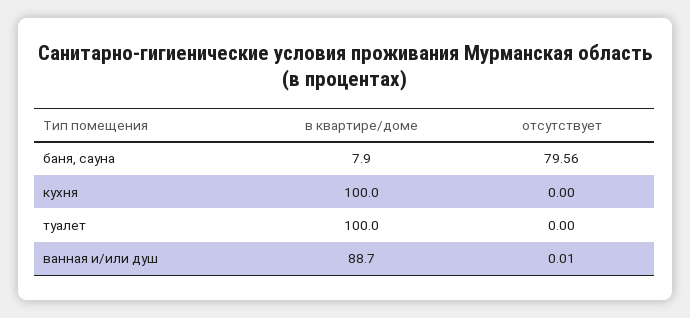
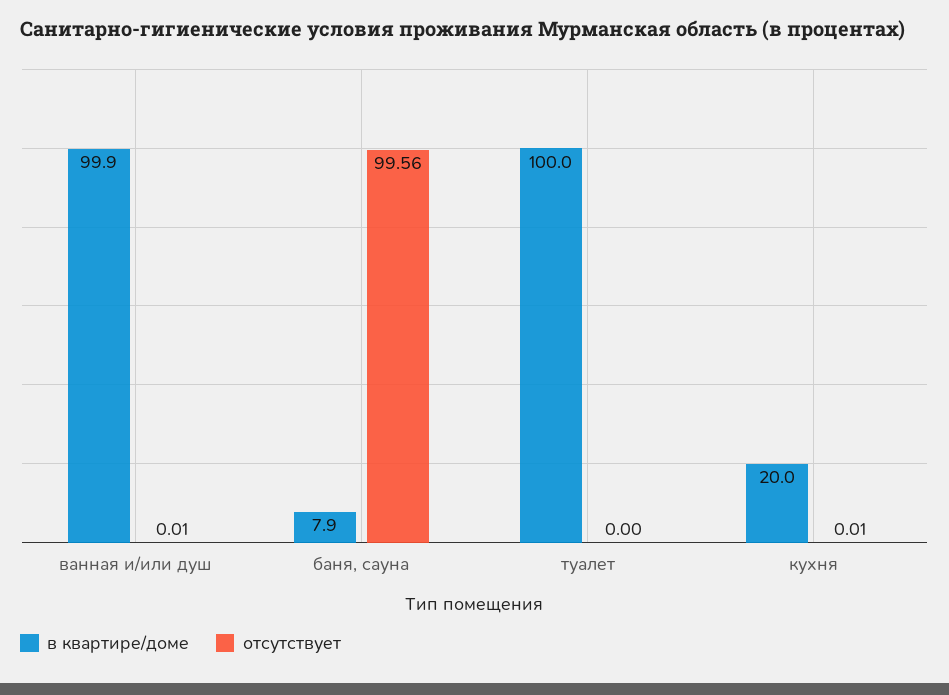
  {
    "в квартире/доме": {
      "баня, сауна": 7.9,
-     "кухня": 100,
+     "кухня": 20,
      "туалет": 100,
-     "ванная и/или душ": 88.7
+     "ванная и/или душ": 99.9
    },
    "отсутствует": {
-     "баня, сауна": 79.56,
+     "баня, сауна": 99.56,
-     "кухня": 0,
+     "кухня": 0.01,
      "туалет": 0,
      "ванная и/или душ": 0.01
    }
  }

